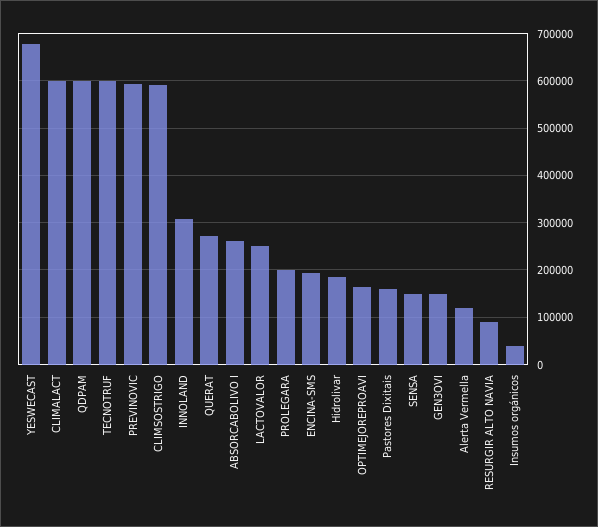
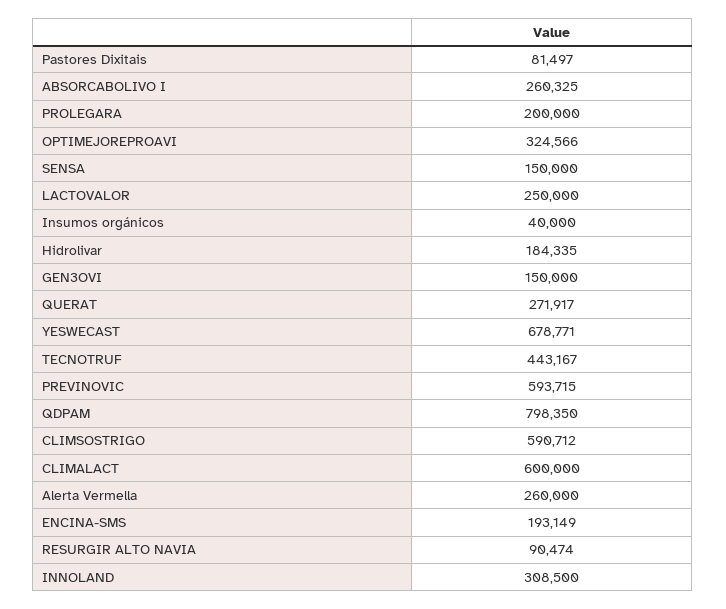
  {
    "YESWECAST": 678771,
    "CLIMALACT": 600000,
-   "QDPAM": 600000,
+   "QDPAM": 798350,
-   "TECNOTRUF": 600000,
+   "TECNOTRUF": 443167,
    "PREVINOVIC": 593715,
    "CLIMSOSTRIGO": 590712,
    "INNOLAND": 308500,
    "QUERAT": 271917,
    "ABSORCABOLIVO I": 260325,
    "LACTOVALOR": 250000,
    "PROLEGARA": 200000,
    "ENCINA-SMS": 193149,
    "Hidrolivar": 184335,
-   "OPTIMEJOREPROAVI": 160000,
+   "OPTIMEJOREPROAVI": 324566,
-   "Pastores Dixitais": 160000,
+   "Pastores Dixitais": 81497,
    "SENSA": 150000,
    "GEN3OVI": 150000,
-   "Alerta Vermella": 120000,
+   "Alerta Vermella": 260000,
    "RESURGIR ALTO NAVIA": 90474,
    "Insumos orgánicos": 40000
  }

